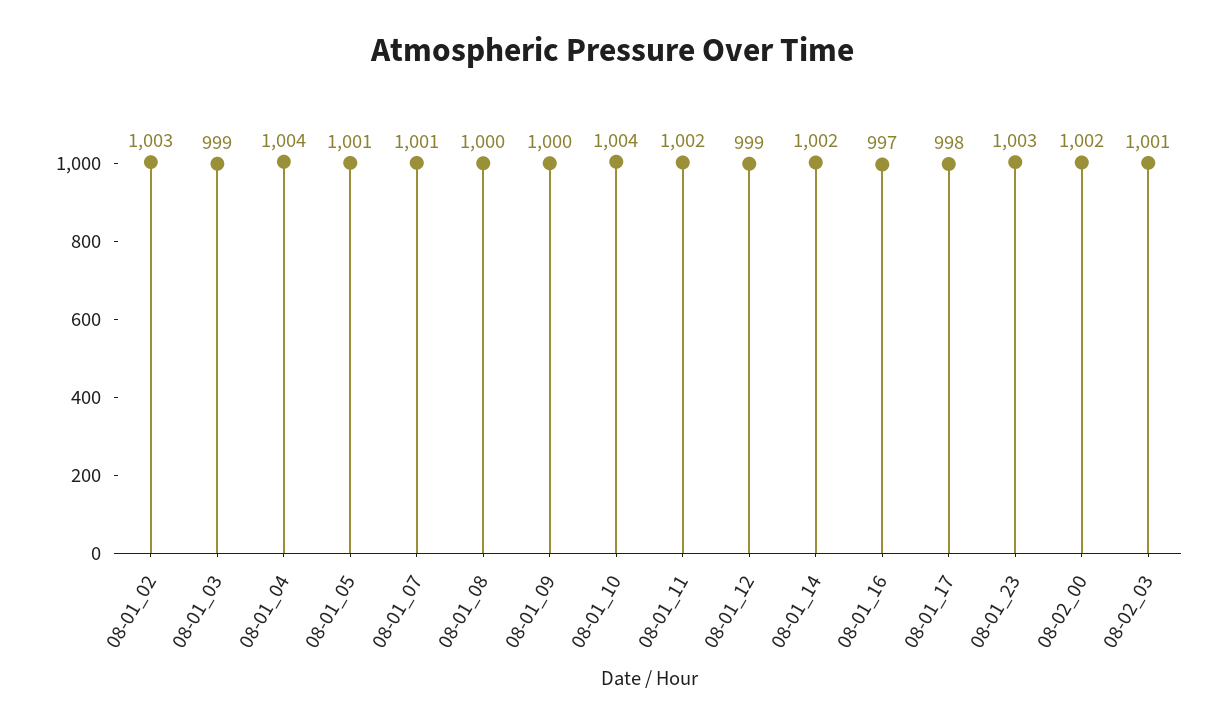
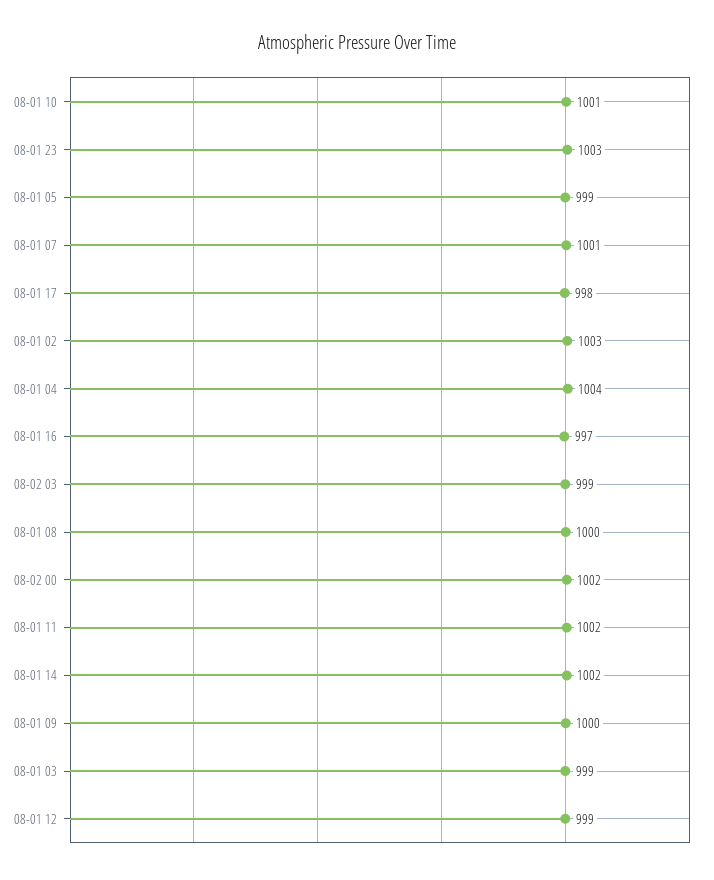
  {
    "08-01_02": 1003,
    "08-01_03": 999,
    "08-01_04": 1004,
-   "08-01_05": 1001,
+   "08-01_05": 999,
    "08-01_07": 1001,
    "08-01_08": 1000,
    "08-01_09": 1000,
-   "08-01_10": 1004,
+   "08-01_10": 1001,
    "08-01_11": 1002,
    "08-01_12": 999,
    "08-01_14": 1002,
    "08-01_16": 997,
    "08-01_17": 998,
    "08-01_23": 1003,
    "08-02_00": 1002,
-   "08-02_03": 1001
+   "08-02_03": 999
  }

